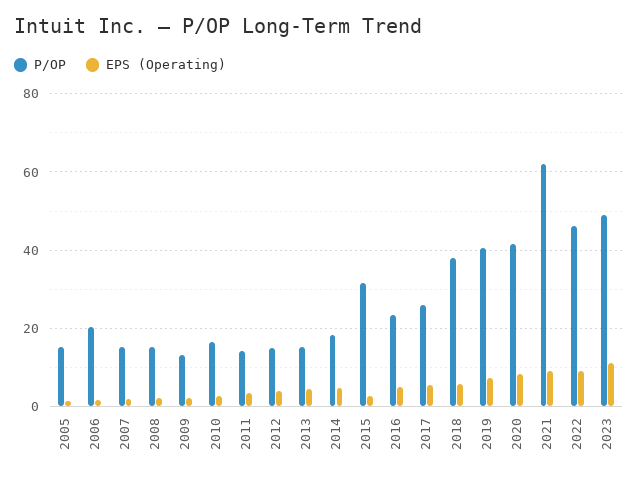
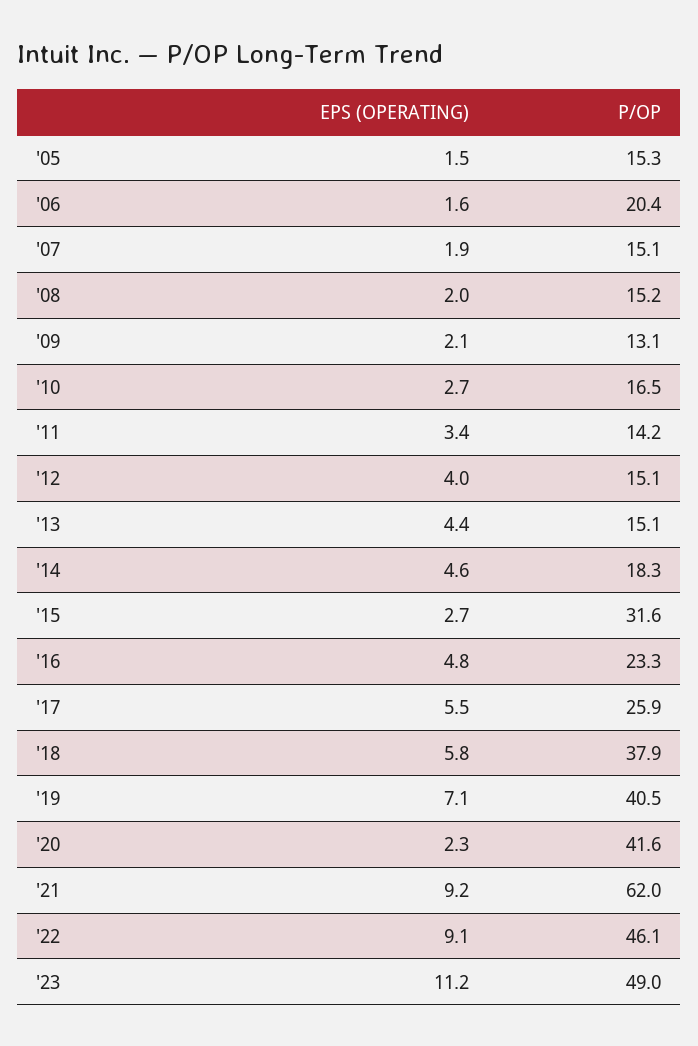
  {
    "P/OP": {
      "2005": 15.3,
      "2006": 20.4,
      "2007": 15.1,
      "2008": 15.2,
      "2009": 13.1,
      "2010": 16.5,
      "2011": 14.2,
      "2012": 15.1,
      "2013": 15.1,
      "2014": 18.3,
      "2015": 31.6,
      "2016": 23.3,
      "2017": 25.9,
      "2018": 37.9,
      "2019": 40.5,
      "2020": 41.6,
      "2021": 62,
      "2022": 46.1,
      "2023": 49
    },
    "EPS (Operating)": {
      "2005": 1.5,
      "2006": 1.6,
      "2007": 1.9,
      "2008": 2,
      "2009": 2.1,
      "2010": 2.7,
      "2011": 3.4,
      "2012": 4,
      "2013": 4.4,
      "2014": 4.6,
      "2015": 2.7,
      "2016": 4.8,
      "2017": 5.5,
      "2018": 5.8,
      "2019": 7.1,
-     "2020": 8,
+     "2020": 2.3,
      "2021": 9.2,
      "2022": 9.1,
      "2023": 11.2
    }
  }

